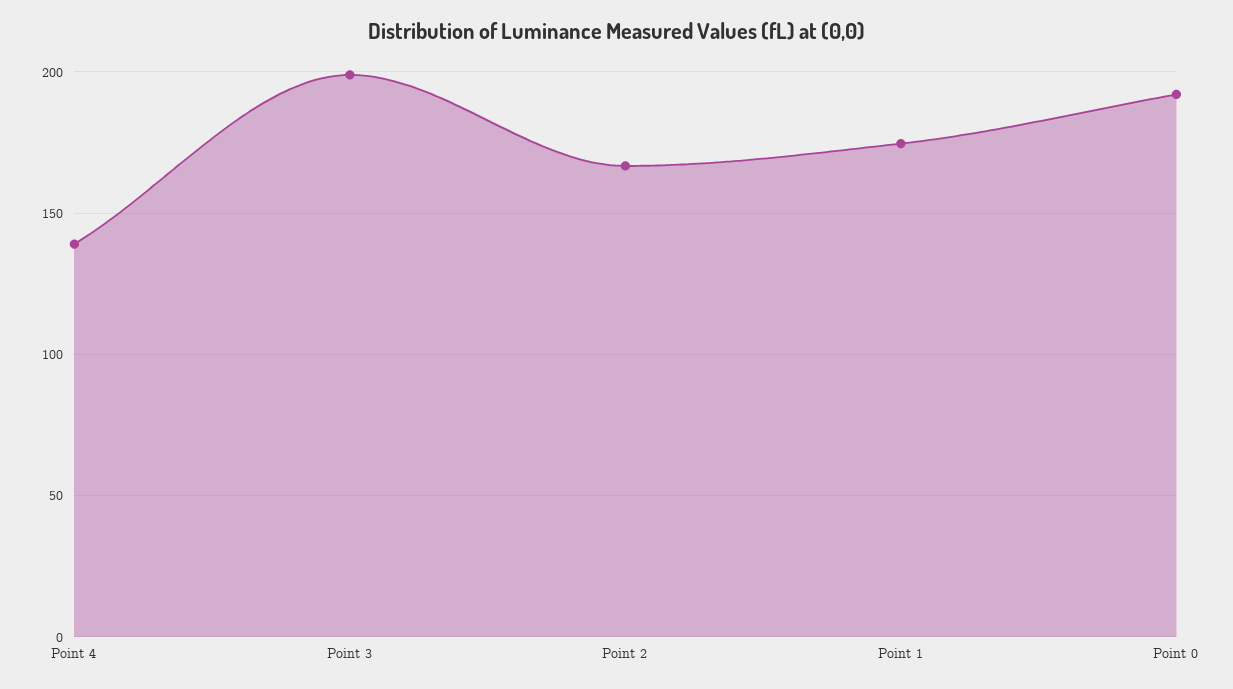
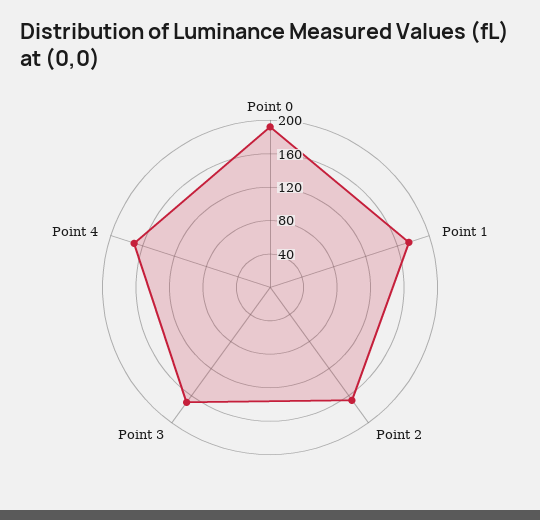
  {
-   "Point 4": 140,
+   "Point 4": 170,
-   "Point 3": 200,
+   "Point 3": 170,
    "Point 2": 165,
    "Point 1": 175,
    "Point 0": 190
  }

